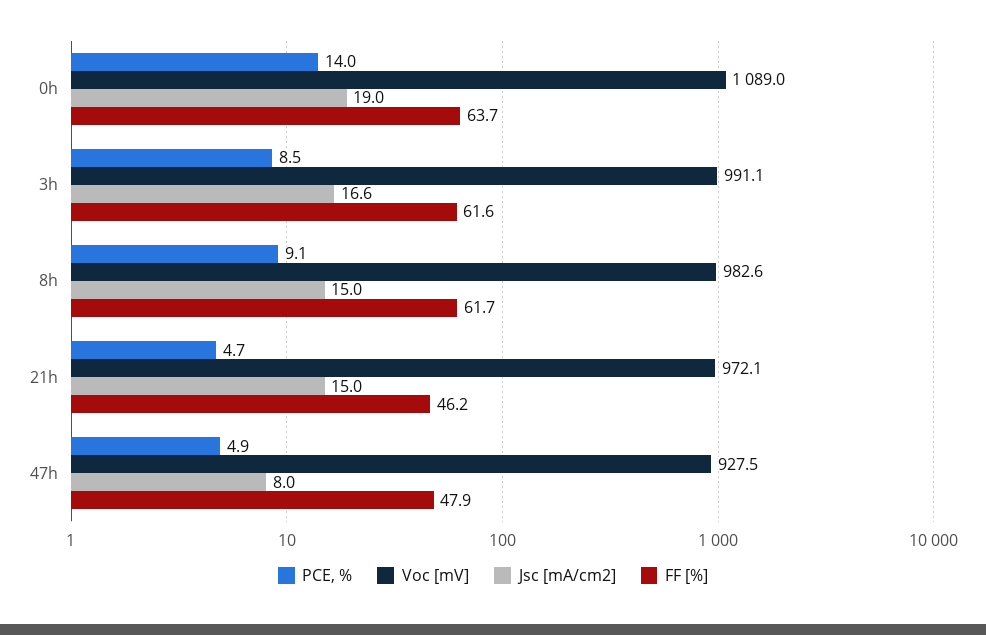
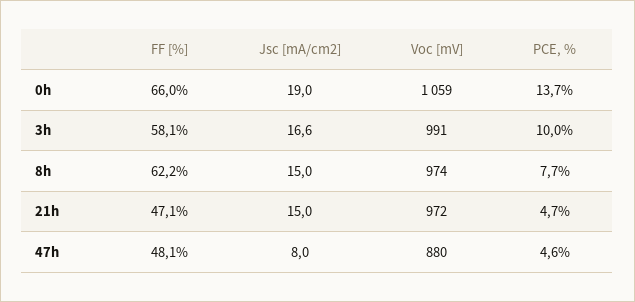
  {
    "PCE, %": {
-     "0h": 14,
+     "0h": 13.7,
-     "3h": 8.5,
+     "3h": 10,
-     "8h": 9.1,
+     "8h": 7.7,
      "21h": 4.7,
-     "47h": 4.9
+     "47h": 4.6
    },
    "Voc [mV]": {
-     "0h": 1089,
+     "0h": 1059,
      "3h": 991.1,
-     "8h": 982.6,
+     "8h": 974,
      "21h": 972.1,
-     "47h": 927.5
+     "47h": 880
    },
    "Jsc [mA/cm2]": {
      "0h": 19,
      "3h": 16.6,
      "8h": 15,
      "21h": 15,
      "47h": 8
    },
    "FF [%]": {
-     "0h": 63.7,
+     "0h": 66,
-     "3h": 61.6,
+     "3h": 58.1,
-     "8h": 61.7,
+     "8h": 62.2,
-     "21h": 46.2,
+     "21h": 47.1,
-     "47h": 47.9
+     "47h": 48.1
    }
  }

